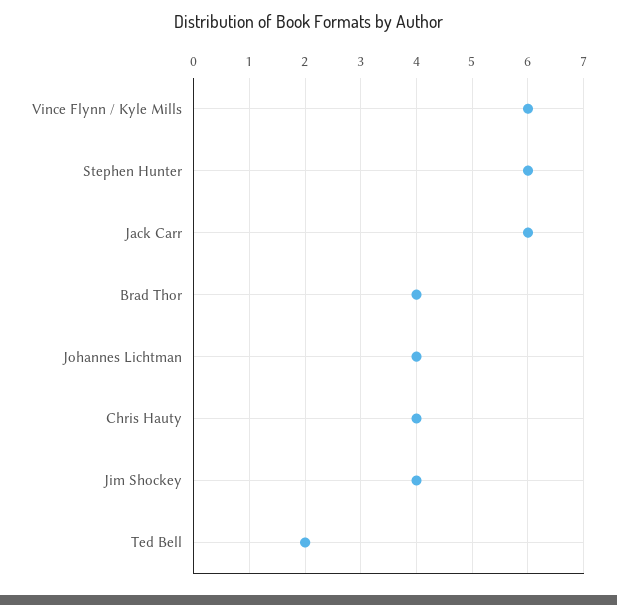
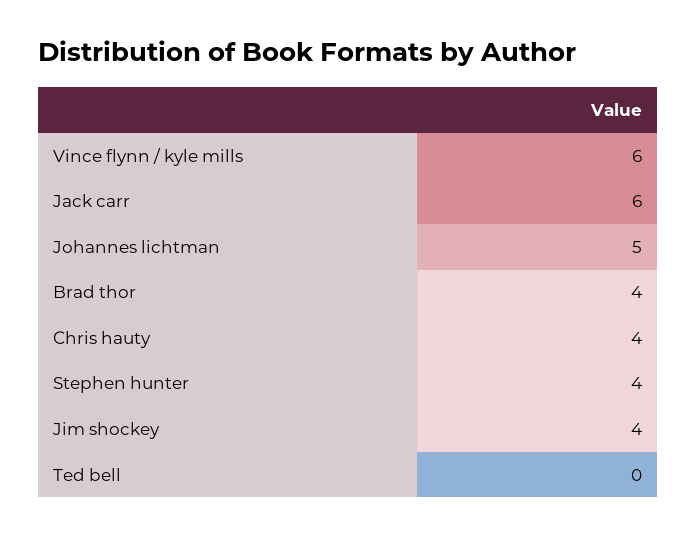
  {
    "Vince Flynn / Kyle Mills": 6,
-   "Stephen Hunter": 6,
+   "Stephen Hunter": 4,
    "Jack Carr": 6,
    "Brad Thor": 4,
-   "Johannes Lichtman": 4,
+   "Johannes Lichtman": 5,
    "Chris Hauty": 4,
    "Jim Shockey": 4,
-   "Ted Bell": 2
+   "Ted Bell": 0
  }

